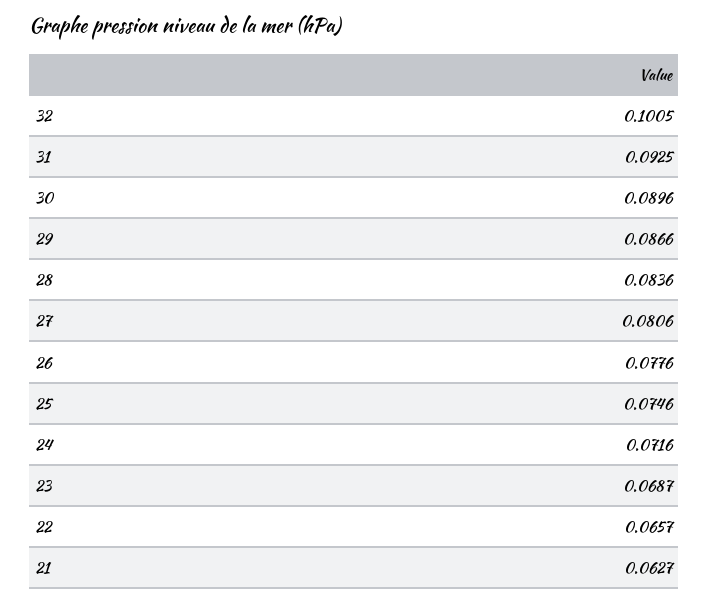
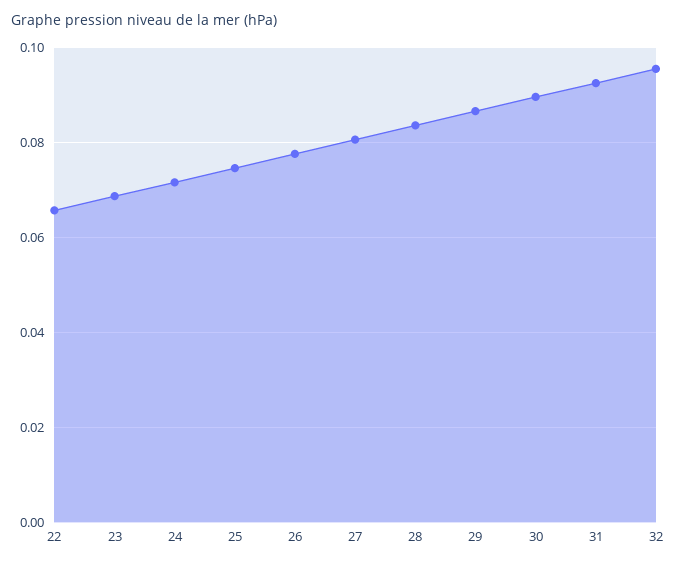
  {
-   "32": 0.1005,
+   "32": 0.096,
    "31": 0.0925,
    "30": 0.0896,
    "29": 0.0866,
    "28": 0.0836,
    "27": 0.0806,
    "26": 0.0776,
    "25": 0.0746,
    "24": 0.0716,
    "23": 0.0687,
-   "22": 0.0657,
+   "22": 0.0657
-   "21": 0.0627
  }

